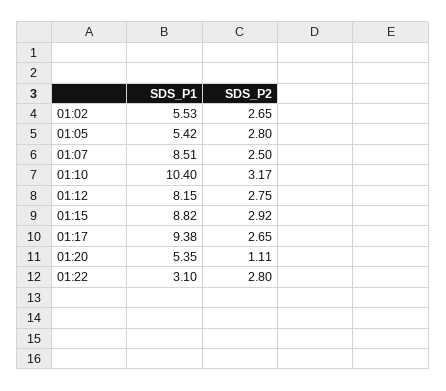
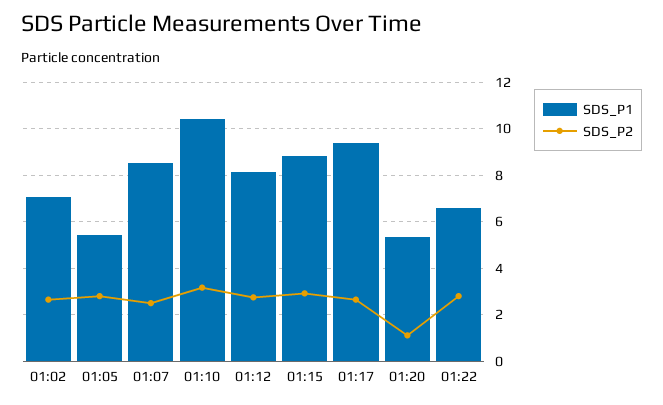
  {
    "SDS_P1": {
-     "01:02": 5.53,
+     "01:02": 7,
      "01:05": 5.42,
      "01:07": 8.51,
      "01:10": 10.4,
      "01:12": 8.15,
      "01:15": 8.82,
      "01:17": 9.38,
      "01:20": 5.35,
-     "01:22": 3.1
+     "01:22": 6.5
    },
    "SDS_P2": {
      "01:02": 2.65,
      "01:05": 2.8,
      "01:07": 2.5,
      "01:10": 3.17,
      "01:12": 2.75,
      "01:15": 2.92,
      "01:17": 2.65,
      "01:20": 1.11,
      "01:22": 2.8
    }
  }

